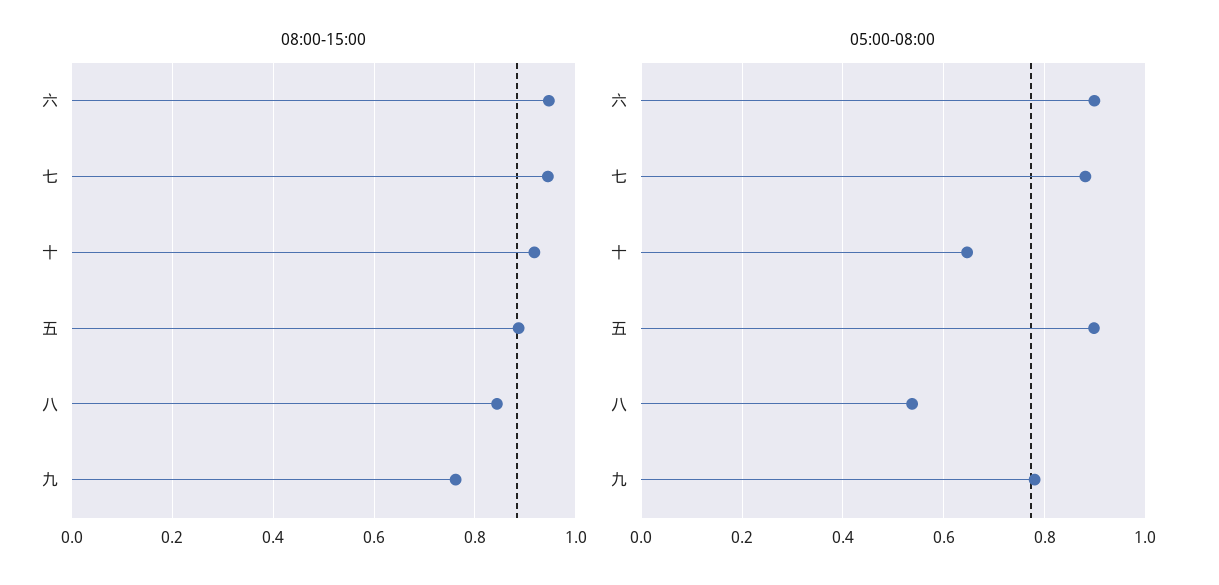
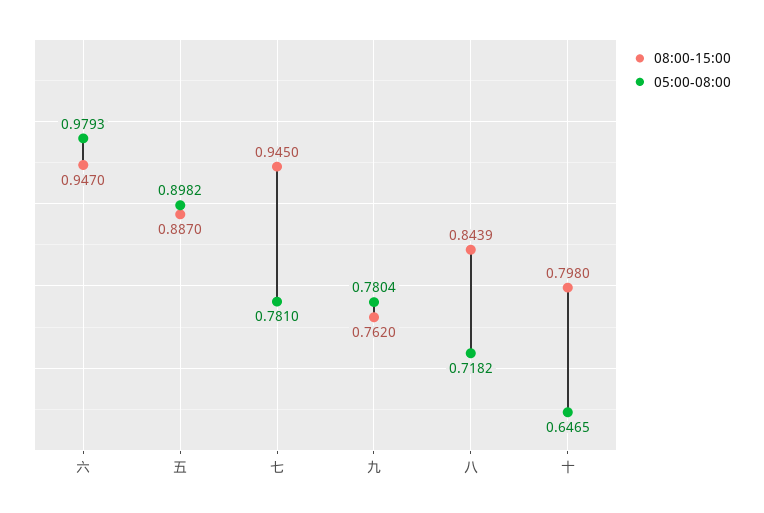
  {
    "08:00-15:00": {
      "六": 0.947,
      "七": 0.945,
-     "十": 0.92,
+     "十": 0.798,
      "五": 0.887,
      "八": 0.8439,
      "九": 0.762
    },
    "05:00-08:00": {
-     "六": 0.9,
+     "六": 0.9793,
-     "七": 0.88,
+     "七": 0.781,
      "十": 0.6465,
      "五": 0.8982,
-     "八": 0.54,
+     "八": 0.7182,
      "九": 0.7804
    }
  }

